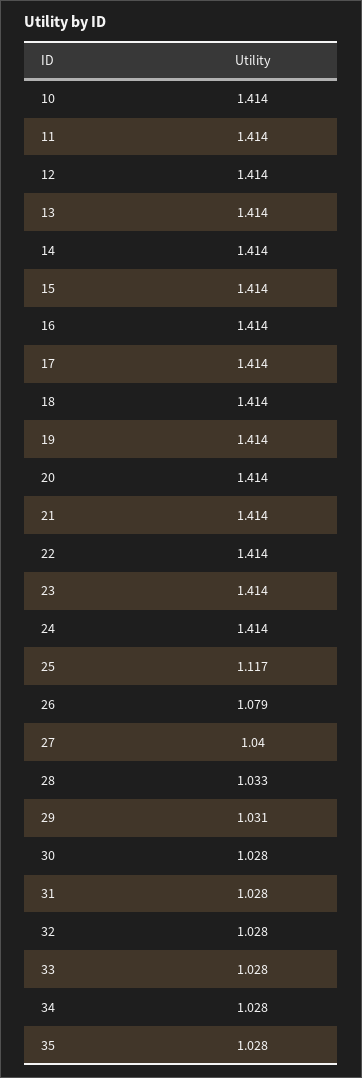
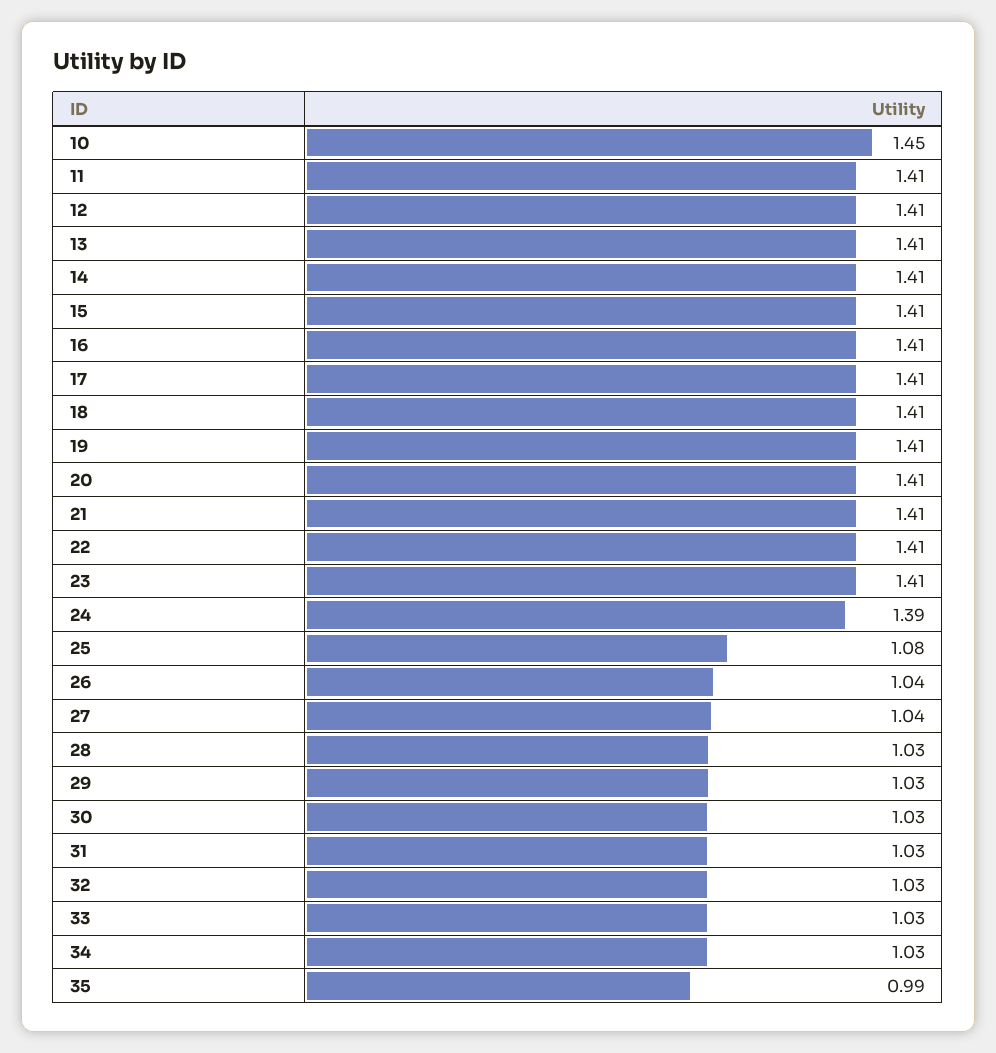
  {
-   "10": 1.414,
+   "10": 1.45,
    "11": 1.414,
    "12": 1.414,
    "13": 1.414,
    "14": 1.414,
    "15": 1.414,
    "16": 1.414,
    "17": 1.414,
    "18": 1.414,
    "19": 1.414,
    "20": 1.414,
    "21": 1.414,
    "22": 1.414,
    "23": 1.414,
-   "24": 1.414,
+   "24": 1.39,
-   "25": 1.117,
+   "25": 1.08,
-   "26": 1.079,
+   "26": 1.04,
    "27": 1.04,
    "28": 1.033,
    "29": 1.031,
    "30": 1.028,
    "31": 1.028,
    "32": 1.028,
    "33": 1.028,
    "34": 1.028,
-   "35": 1.028
+   "35": 0.99
  }

